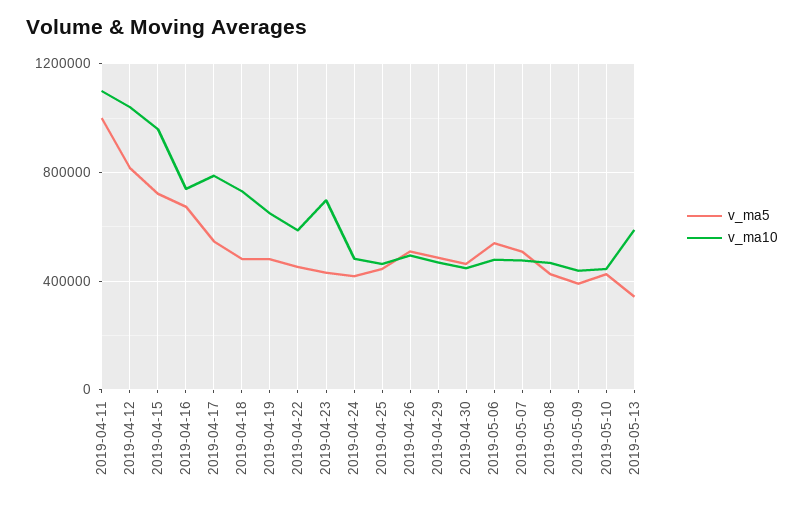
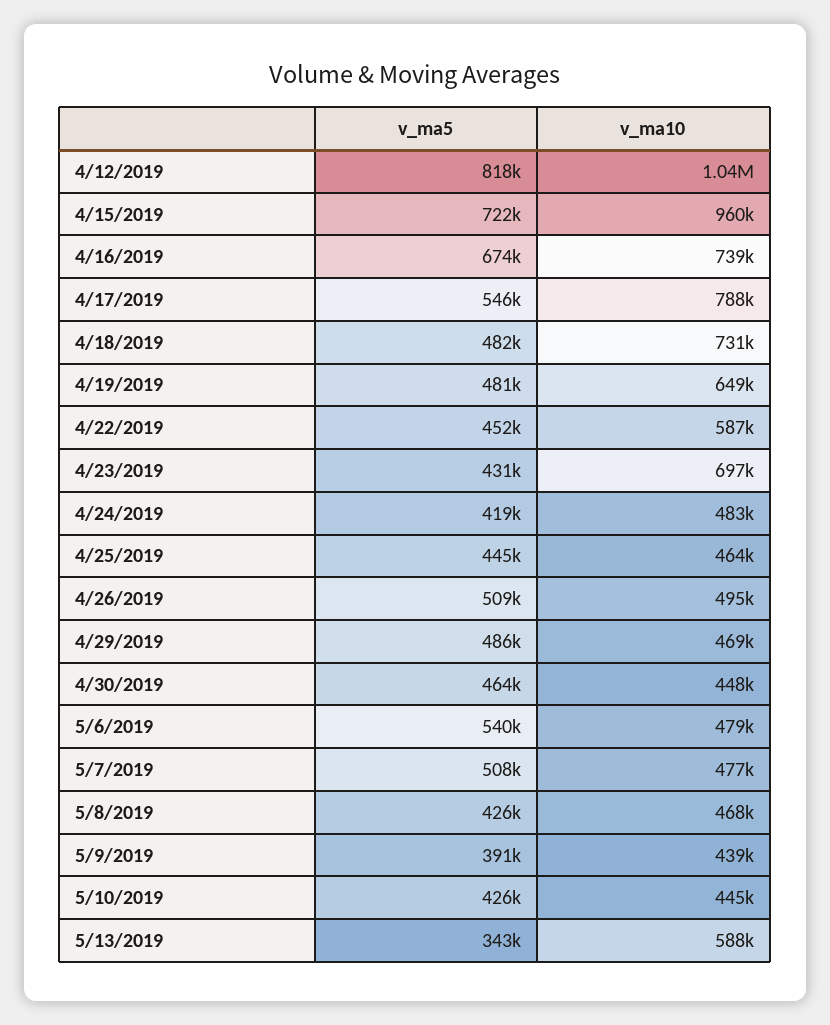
  {
    "v_ma5": {
-     "2019-04-11": 1000000,
      "2019-04-12": 818000,
      "2019-04-15": 722000,
      "2019-04-16": 674000,
      "2019-04-17": 546000,
      "2019-04-18": 482000,
      "2019-04-19": 481000,
      "2019-04-22": 452000,
      "2019-04-23": 431000,
      "2019-04-24": 419000,
      "2019-04-25": 445000,
      "2019-04-26": 509000,
      "2019-04-29": 486000,
      "2019-04-30": 464000,
      "2019-05-06": 540000,
      "2019-05-07": 508000,
      "2019-05-08": 426000,
      "2019-05-09": 391000,
      "2019-05-10": 426000,
      "2019-05-13": 343000
    },
    "v_ma10": {
-     "2019-04-11": 1100000,
      "2019-04-12": 1040000,
      "2019-04-15": 960000,
      "2019-04-16": 739000,
      "2019-04-17": 788000,
      "2019-04-18": 731000,
      "2019-04-19": 649000,
      "2019-04-22": 587000,
      "2019-04-23": 697000,
      "2019-04-24": 483000,
      "2019-04-25": 464000,
      "2019-04-26": 495000,
      "2019-04-29": 469000,
      "2019-04-30": 448000,
      "2019-05-06": 479000,
      "2019-05-07": 477000,
      "2019-05-08": 468000,
      "2019-05-09": 439000,
      "2019-05-10": 445000,
      "2019-05-13": 588000
    }
  }

